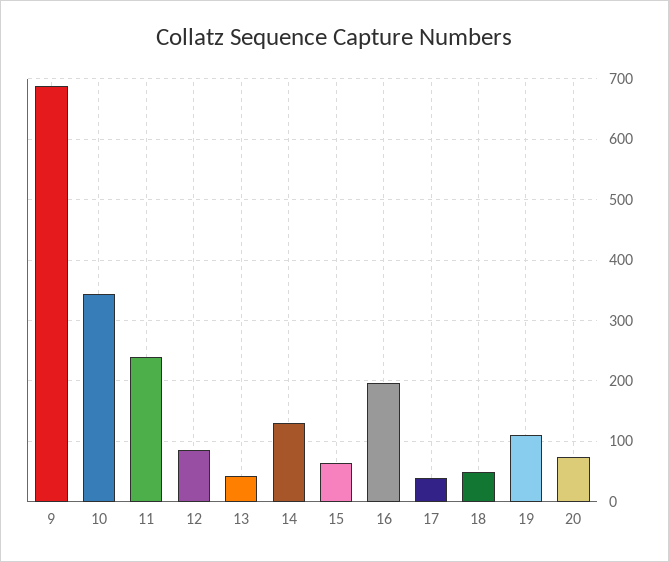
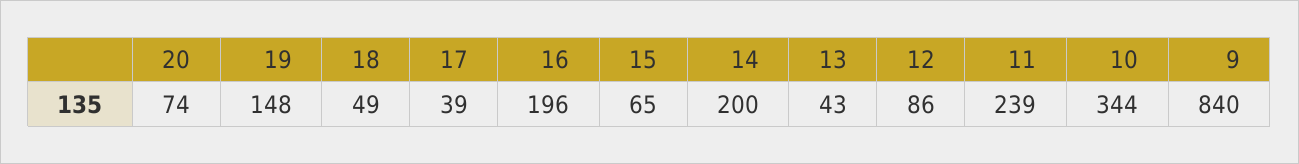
  {
-   "9": 690,
+   "9": 840,
    "10": 344,
    "11": 239,
    "12": 86,
    "13": 43,
-   "14": 130,
+   "14": 200,
    "15": 65,
    "16": 196,
    "17": 39,
    "18": 49,
-   "19": 110,
+   "19": 148,
    "20": 74
  }

